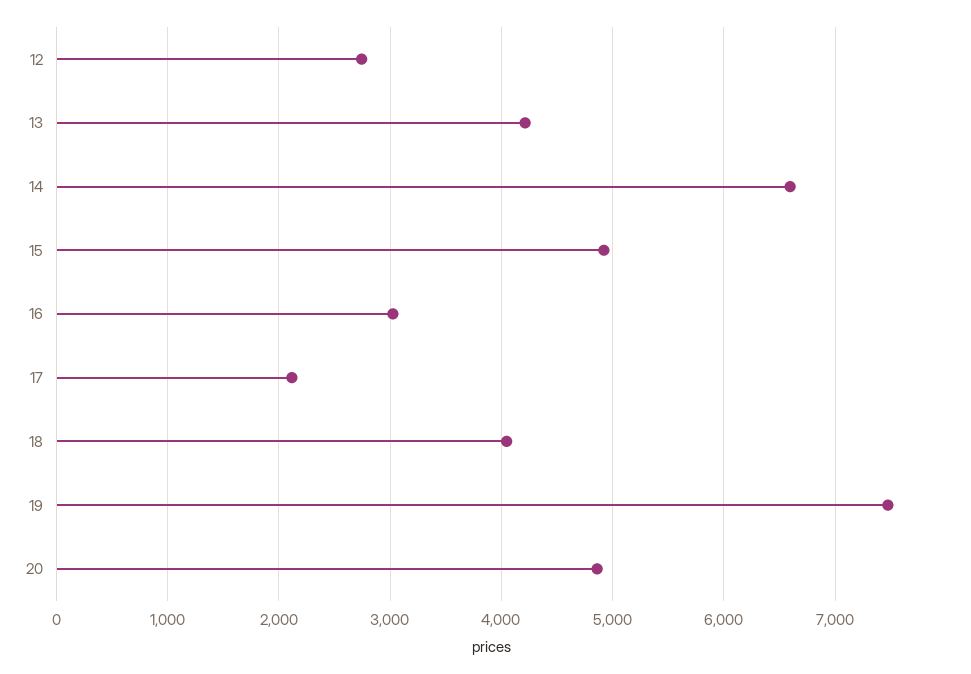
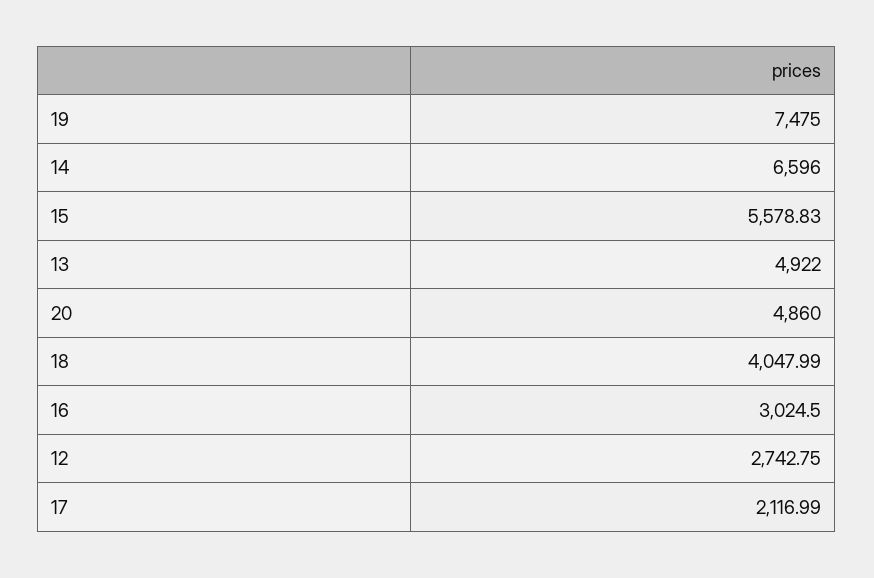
  {
    "12": 2742.75,
-   "13": 4200,
+   "13": 4922,
    "14": 6596,
-   "15": 4900,
+   "15": 5578.83,
    "16": 3024.5,
    "17": 2116.99,
    "18": 4047.99,
    "19": 7475,
    "20": 4860
  }

